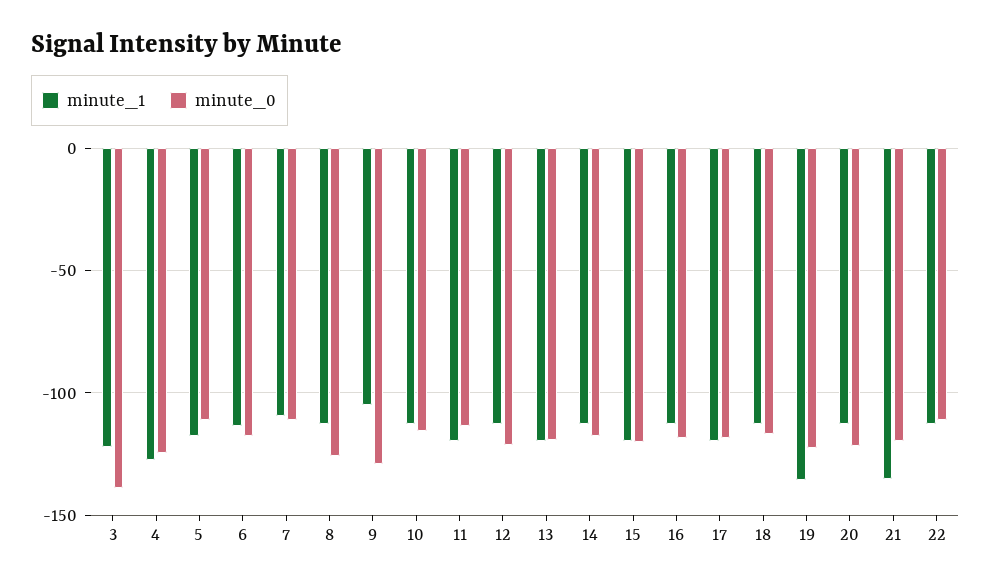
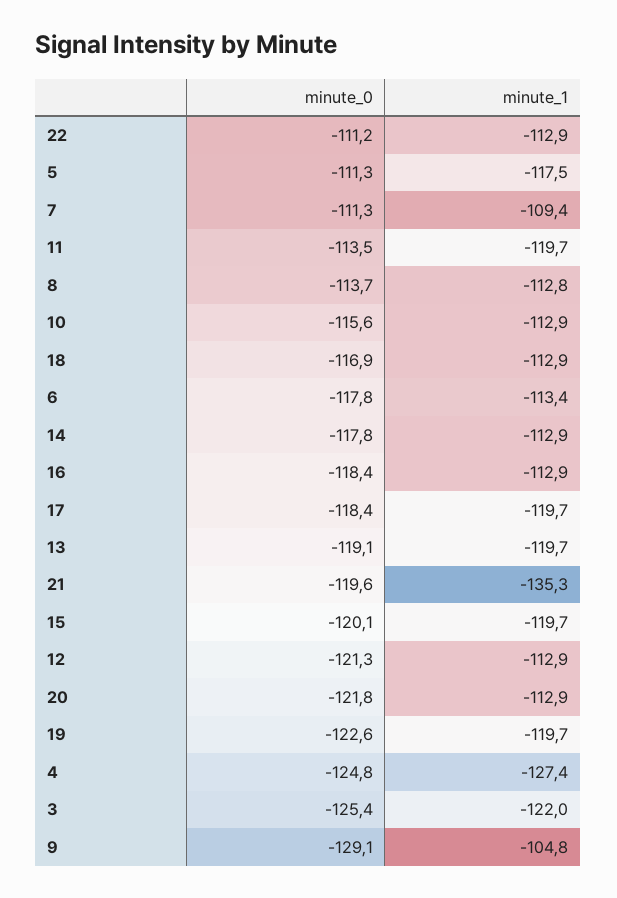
  {
    "minute_1": {
      "3": -122,
      "4": -127.4,
      "5": -117.5,
      "6": -113.4,
      "7": -109.4,
      "8": -112.8,
      "9": -104.8,
      "10": -112.9,
      "11": -119.7,
      "12": -112.9,
      "13": -119.7,
      "14": -112.9,
      "15": -119.7,
      "16": -112.9,
      "17": -119.7,
      "18": -112.9,
-     "19": -135,
+     "19": -119.7,
      "20": -112.9,
      "21": -135.3,
      "22": -112.9
    },
    "minute_0": {
-     "3": -140,
+     "3": -125.4,
      "4": -124.8,
      "5": -111.3,
      "6": -117.8,
      "7": -111.3,
-     "8": -125,
+     "8": -113.7,
      "9": -129.1,
      "10": -115.6,
      "11": -113.5,
      "12": -121.3,
      "13": -119.1,
      "14": -117.8,
      "15": -120.1,
      "16": -118.4,
      "17": -118.4,
      "18": -116.9,
      "19": -122.6,
      "20": -121.8,
      "21": -119.6,
      "22": -111.2
    }
  }

